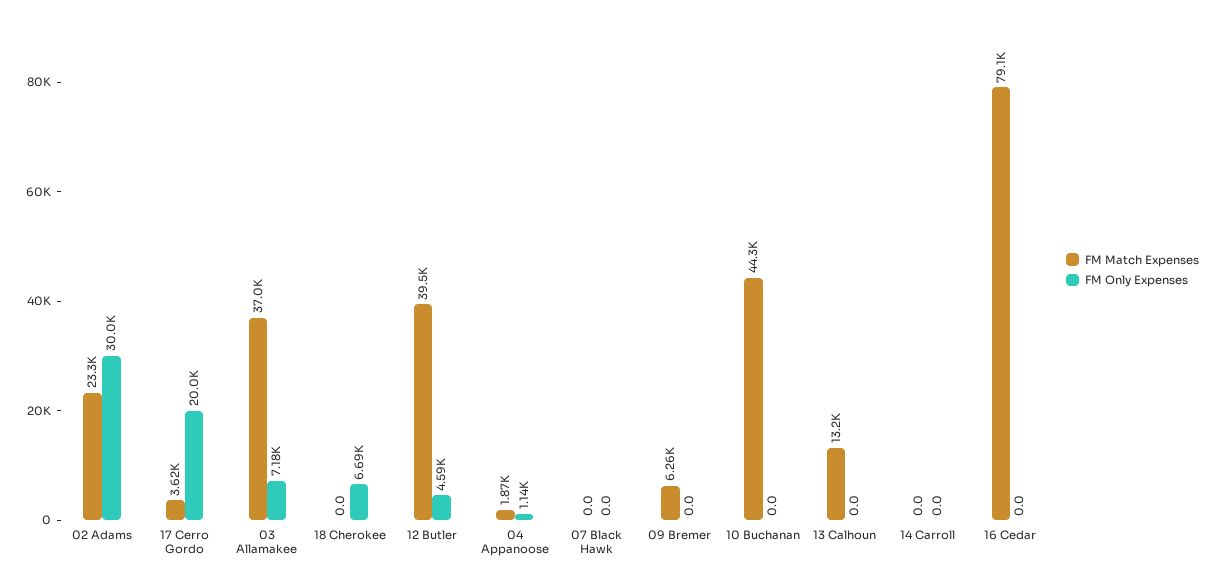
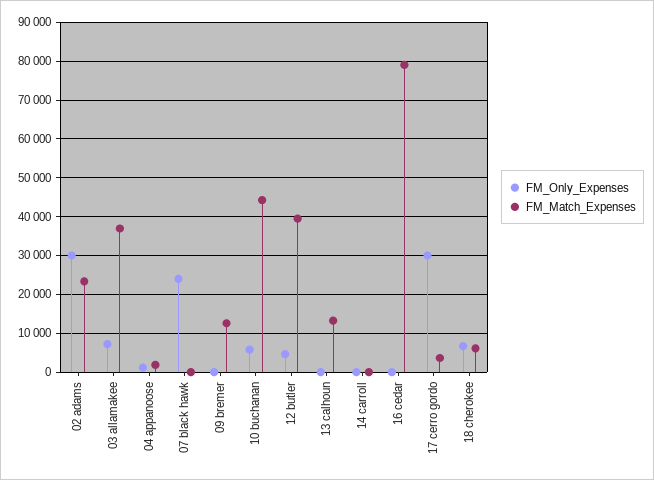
  {
    "FM Match Expenses": {
      "02 Adams": 23300,
      "17 Cerro Gordo": 3620,
      "03 Allamakee": 37000,
-     "18 Cherokee": 0,
+     "18 Cherokee": 6000,
      "12 Butler": 39500,
      "04 Appanoose": 1870,
      "07 Black Hawk": 0,
-     "09 Bremer": 6260,
+     "09 Bremer": 12000,
      "10 Buchanan": 44300,
      "13 Calhoun": 13200,
      "14 Carroll": 0,
      "16 Cedar": 79100
    },
    "FM Only Expenses": {
      "02 Adams": 30000,
-     "17 Cerro Gordo": 20000,
+     "17 Cerro Gordo": 30000,
      "03 Allamakee": 7180,
      "18 Cherokee": 6690,
      "12 Butler": 4590,
      "04 Appanoose": 1140,
-     "07 Black Hawk": 0,
+     "07 Black Hawk": 24000,
      "09 Bremer": 0,
-     "10 Buchanan": 0,
+     "10 Buchanan": 6000,
      "13 Calhoun": 0,
      "14 Carroll": 0,
      "16 Cedar": 0
    }
  }

